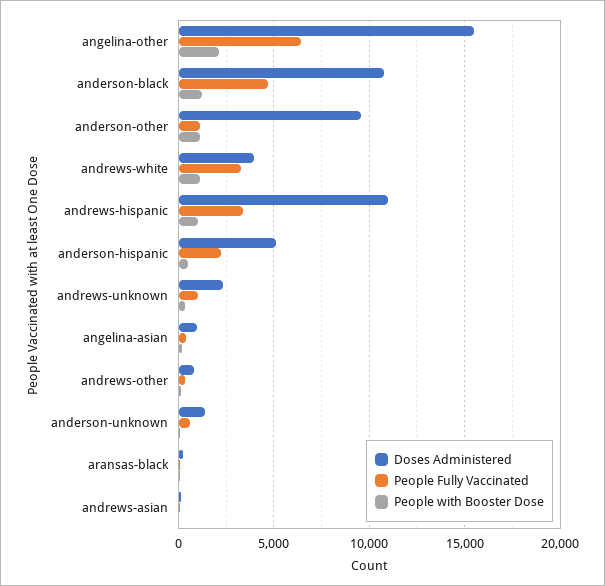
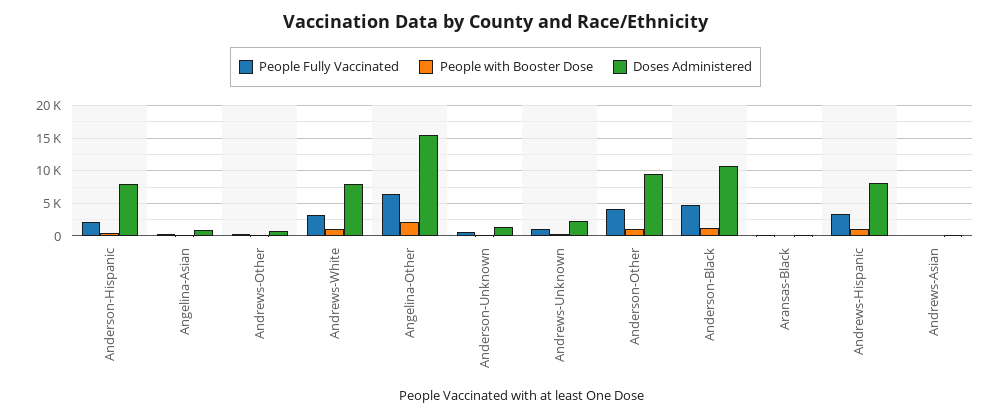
  {
    "Doses Administered": {
      "angelina-other": 15500,
      "anderson-black": 11000,
      "anderson-other": 9500,
-     "andrews-white": 4000,
+     "andrews-white": 8000,
-     "andrews-hispanic": 11000,
+     "andrews-hispanic": 8000,
-     "anderson-hispanic": 5000,
+     "anderson-hispanic": 8000,
      "andrews-unknown": 2500,
      "angelina-asian": 1000,
      "andrews-other": 1000,
      "anderson-unknown": 1500,
      "aransas-black": 0,
      "andrews-asian": 0
    },
    "People Fully Vaccinated": {
      "angelina-other": 6500,
      "anderson-black": 4500,
-     "anderson-other": 1000,
+     "anderson-other": 4000,
      "andrews-white": 3500,
      "andrews-hispanic": 3500,
      "anderson-hispanic": 2000,
      "andrews-unknown": 1000,
      "angelina-asian": 500,
      "andrews-other": 500,
      "anderson-unknown": 500,
      "aransas-black": 0,
      "andrews-asian": 0
    },
    "People with Booster Dose": {
      "angelina-other": 2000,
      "anderson-black": 1000,
      "anderson-other": 1000,
      "andrews-white": 1000,
      "andrews-hispanic": 1000,
      "anderson-hispanic": 500,
      "andrews-unknown": 500,
      "angelina-asian": 0,
      "andrews-other": 0,
      "anderson-unknown": 0,
      "aransas-black": 0,
      "andrews-asian": 0
    }
  }

